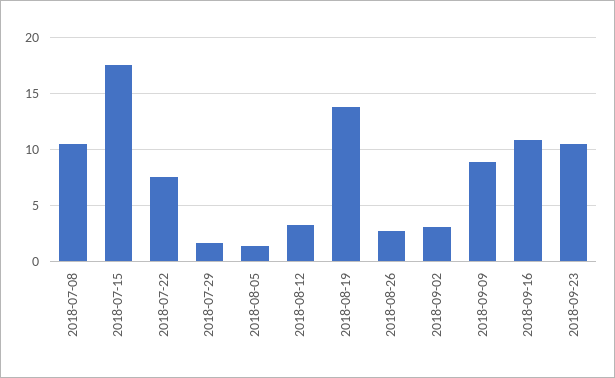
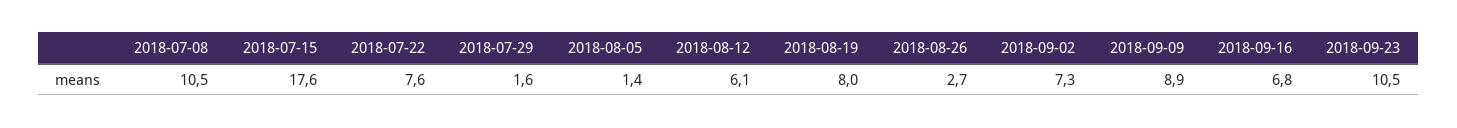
  {
    "2018-07-08": 10.5,
    "2018-07-15": 17.6,
    "2018-07-22": 7.6,
    "2018-07-29": 1.6,
    "2018-08-05": 1.4,
-   "2018-08-12": 3,
+   "2018-08-12": 6.1,
-   "2018-08-19": 14,
+   "2018-08-19": 8,
    "2018-08-26": 2.7,
-   "2018-09-02": 3,
+   "2018-09-02": 7.3,
    "2018-09-09": 8.9,
-   "2018-09-16": 11,
+   "2018-09-16": 6.8,
    "2018-09-23": 10.5
  }

